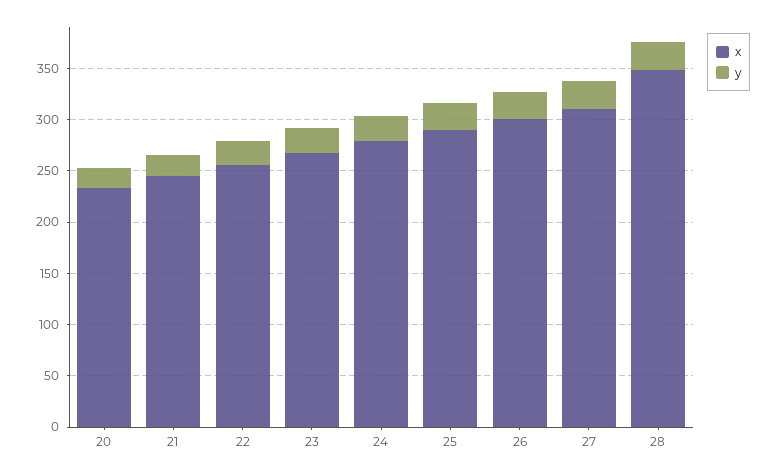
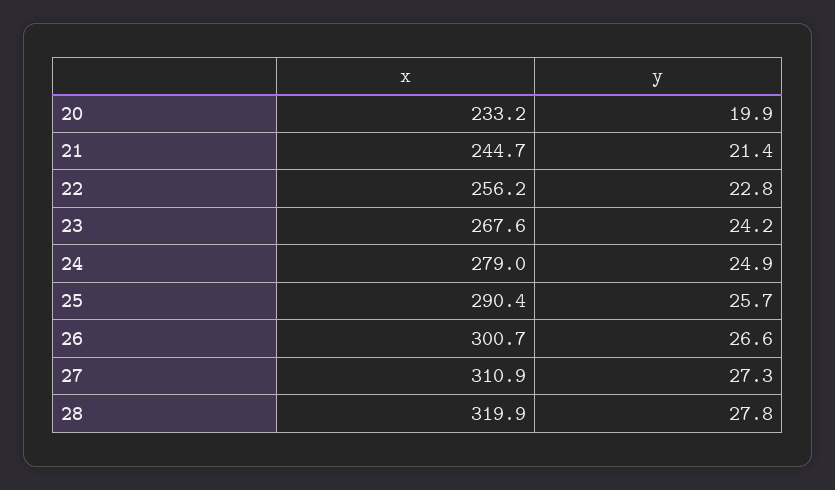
  {
    "x": {
      "20": 233.2,
      "21": 244.7,
      "22": 256.2,
      "23": 267.6,
      "24": 279,
      "25": 290.4,
      "26": 300.7,
      "27": 310.9,
-     "28": 350
+     "28": 319.9
    },
    "y": {
      "20": 19.9,
      "21": 21.4,
      "22": 22.8,
      "23": 24.2,
      "24": 24.9,
      "25": 25.7,
      "26": 26.6,
      "27": 27.3,
      "28": 27.8
    }
  }

